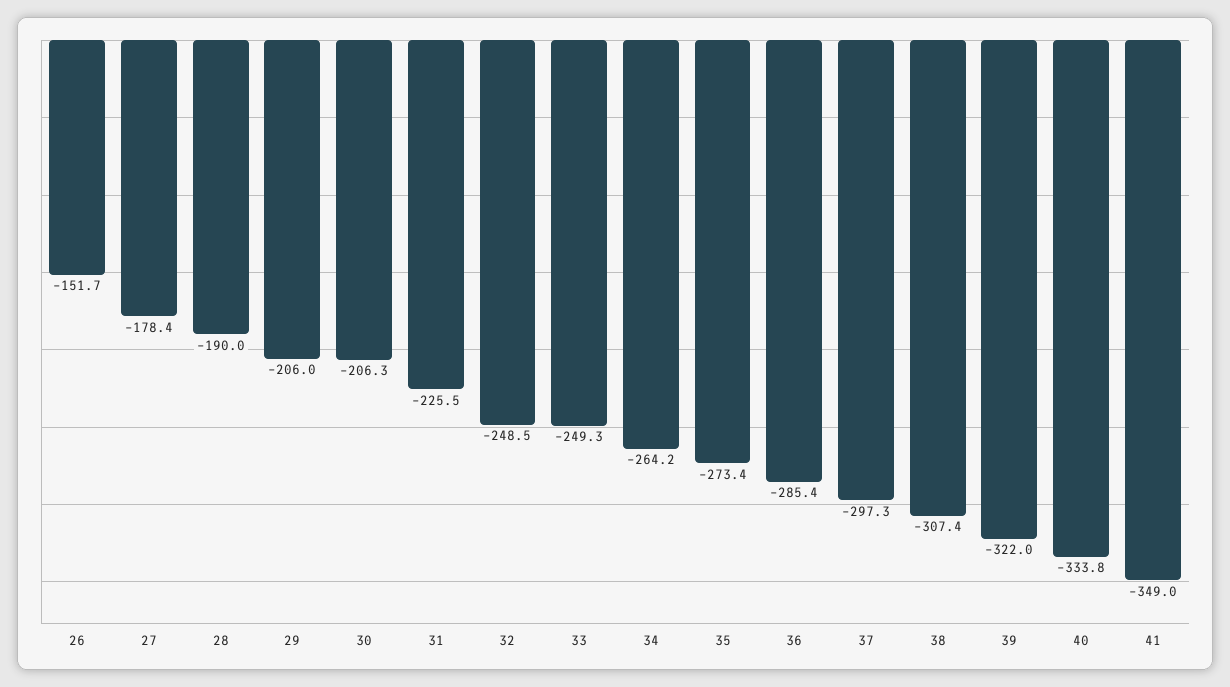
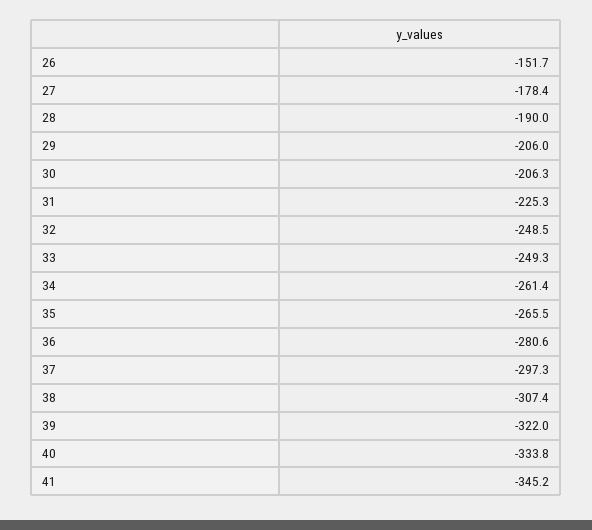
  {
    "26": -151.7,
    "27": -178.4,
    "28": -190,
    "29": -206,
    "30": -206.3,
-   "31": -225.5,
+   "31": -225.3,
    "32": -248.5,
    "33": -249.3,
-   "34": -264.2,
+   "34": -261.4,
-   "35": -273.4,
+   "35": -265.5,
-   "36": -285.4,
+   "36": -280.6,
    "37": -297.3,
    "38": -307.4,
    "39": -322,
    "40": -333.8,
-   "41": -349
+   "41": -345.2
  }

